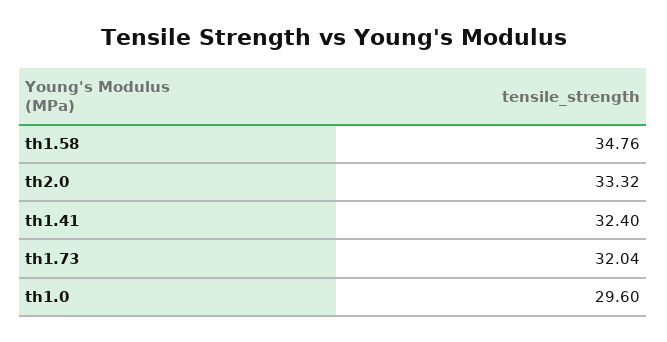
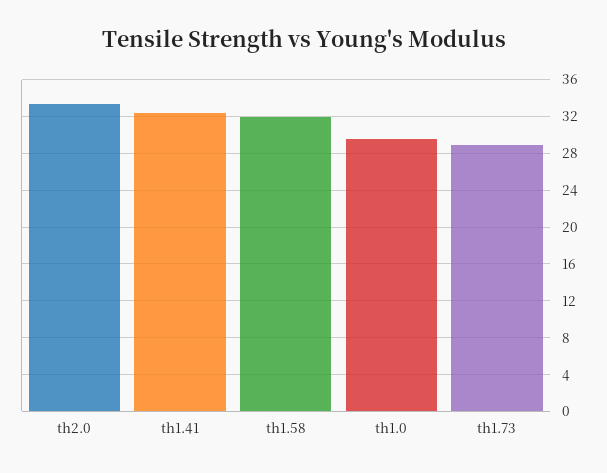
  {
-   "th1.58": 34.76,
+   "th1.58": 32,
    "th2.0": 33.32,
    "th1.41": 32.4,
-   "th1.73": 32.04,
+   "th1.73": 29,
    "th1.0": 29.6
  }

